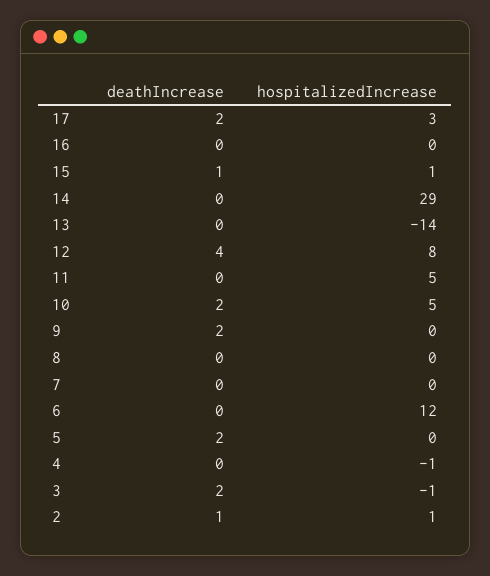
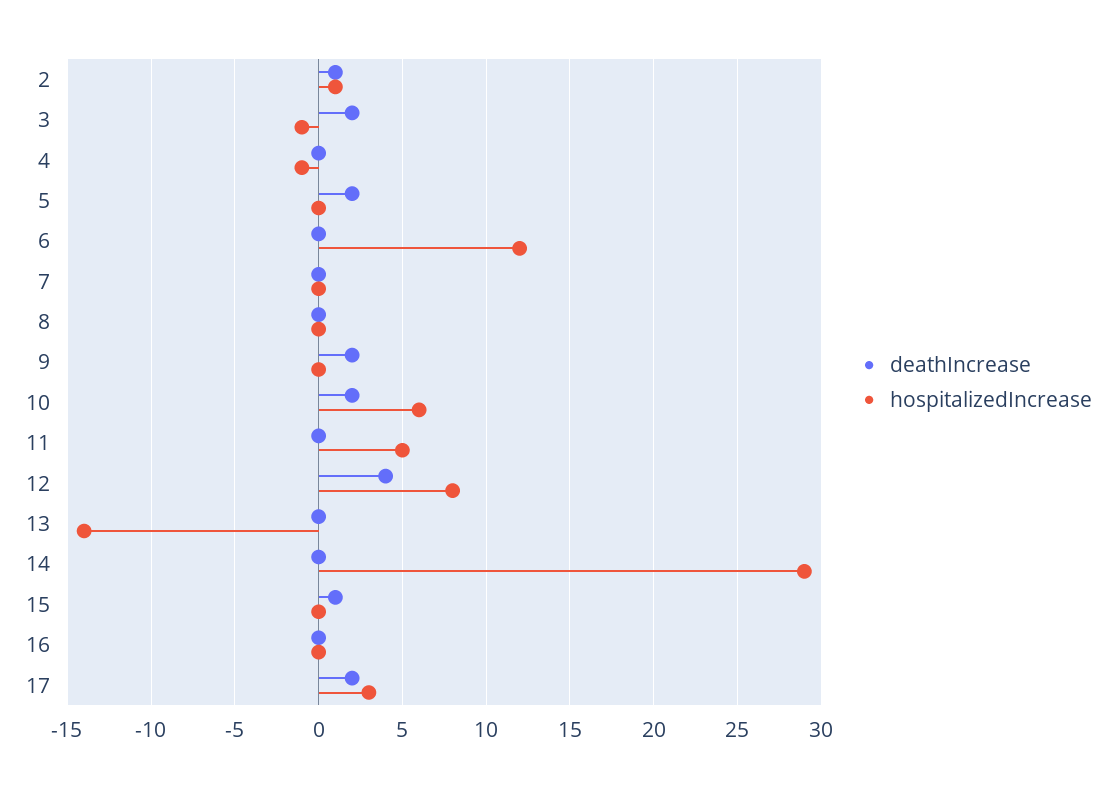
  {
    "deathIncrease": {
      "17": 2,
      "16": 0,
      "15": 1,
      "14": 0,
      "13": 0,
      "12": 4,
      "11": 0,
      "10": 2,
      "9": 2,
      "8": 0,
      "7": 0,
      "6": 0,
      "5": 2,
      "4": 0,
      "3": 2,
      "2": 1
    },
    "hospitalizedIncrease": {
      "17": 3,
      "16": 0,
-     "15": 1,
+     "15": 0,
      "14": 29,
      "13": -14,
      "12": 8,
      "11": 5,
-     "10": 5,
+     "10": 6,
      "9": 0,
      "8": 0,
      "7": 0,
      "6": 12,
      "5": 0,
      "4": -1,
      "3": -1,
      "2": 1
    }
  }

